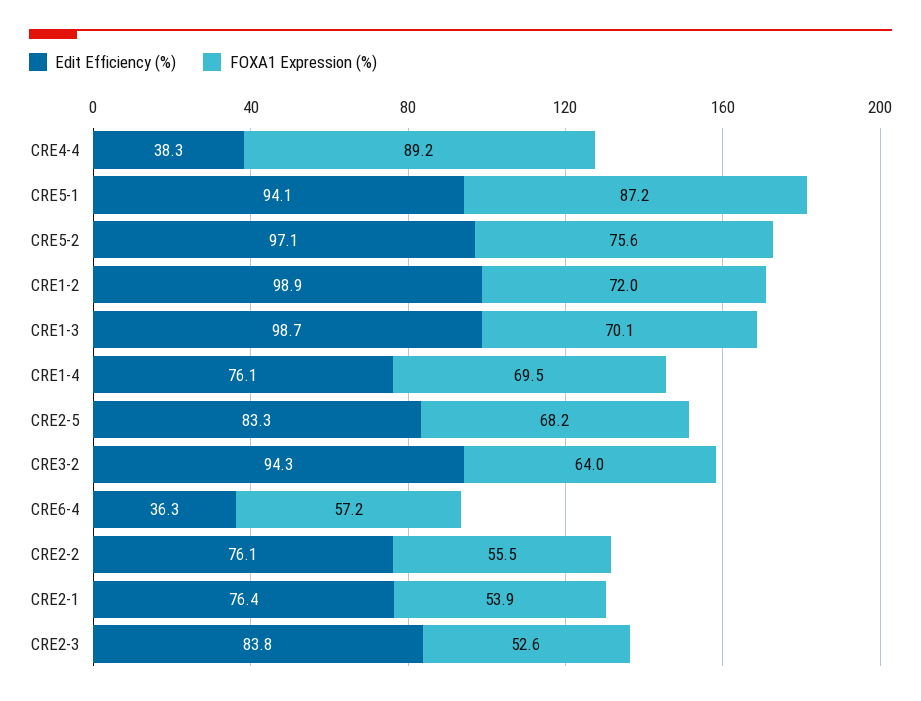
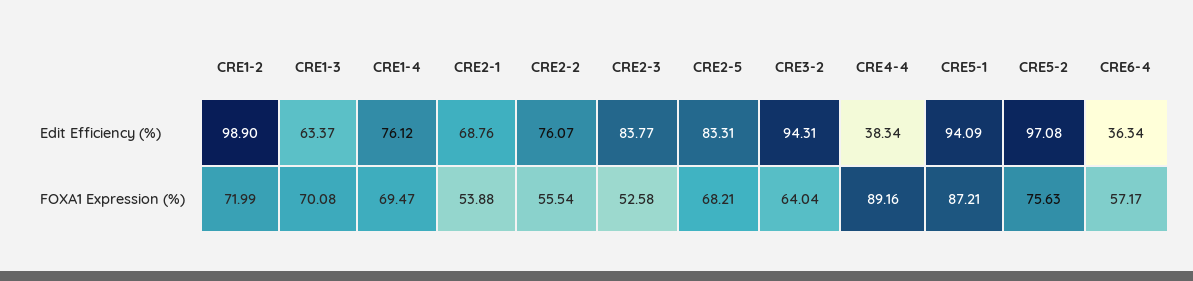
  {
    "Edit Efficiency (%)": {
      "CRE4-4": 38.34,
      "CRE5-1": 94.09,
      "CRE5-2": 97.08,
      "CRE1-2": 98.9,
-     "CRE1-3": 98.7,
+     "CRE1-3": 63.37,
      "CRE1-4": 76.12,
      "CRE2-5": 83.31,
      "CRE3-2": 94.31,
      "CRE6-4": 36.34,
      "CRE2-2": 76.07,
-     "CRE2-1": 76.4,
+     "CRE2-1": 68.76,
      "CRE2-3": 83.77
    },
    "FOXA1 Expression (%)": {
      "CRE4-4": 89.16,
      "CRE5-1": 87.21,
      "CRE5-2": 75.63,
      "CRE1-2": 71.99,
      "CRE1-3": 70.08,
      "CRE1-4": 69.47,
      "CRE2-5": 68.21,
      "CRE3-2": 64.04,
      "CRE6-4": 57.17,
      "CRE2-2": 55.54,
      "CRE2-1": 53.88,
      "CRE2-3": 52.58
    }
  }

